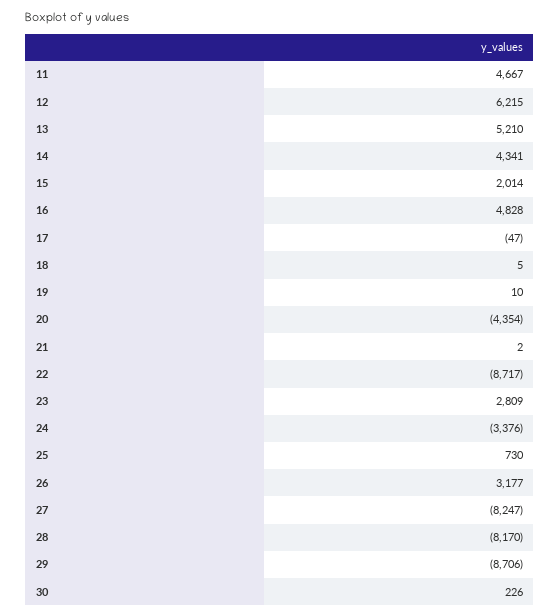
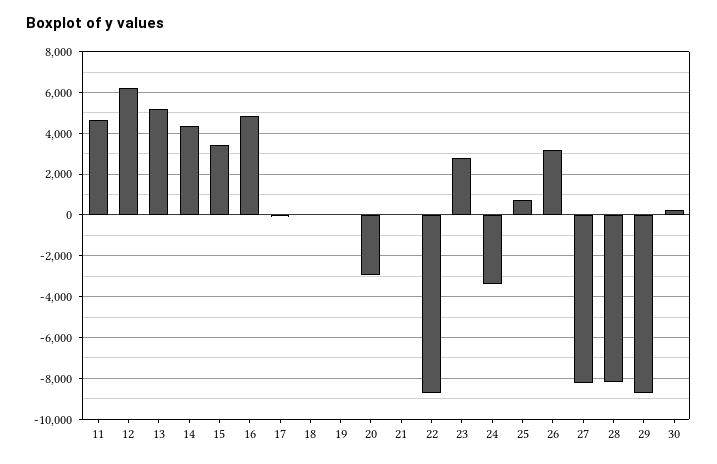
  {
    "11": 4667,
    "12": 6215,
    "13": 5210,
    "14": 4341,
-   "15": 2014,
+   "15": 3500,
    "16": 4828,
    "17": -47,
    "18": 5,
    "19": 10,
-   "20": -4354,
+   "20": -3000,
    "21": 2,
    "22": -8717,
    "23": 2809,
    "24": -3376,
    "25": 730,
    "26": 3177,
    "27": -8247,
    "28": -8170,
    "29": -8706,
    "30": 226
  }

